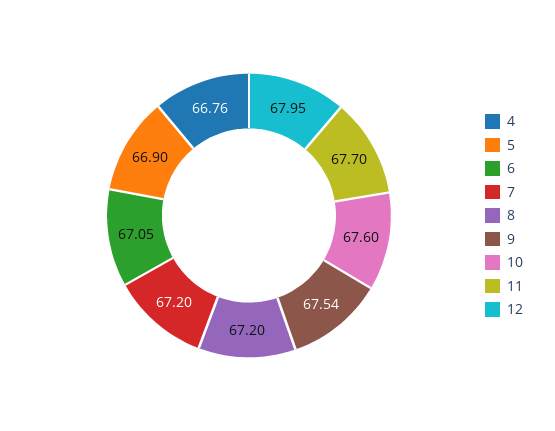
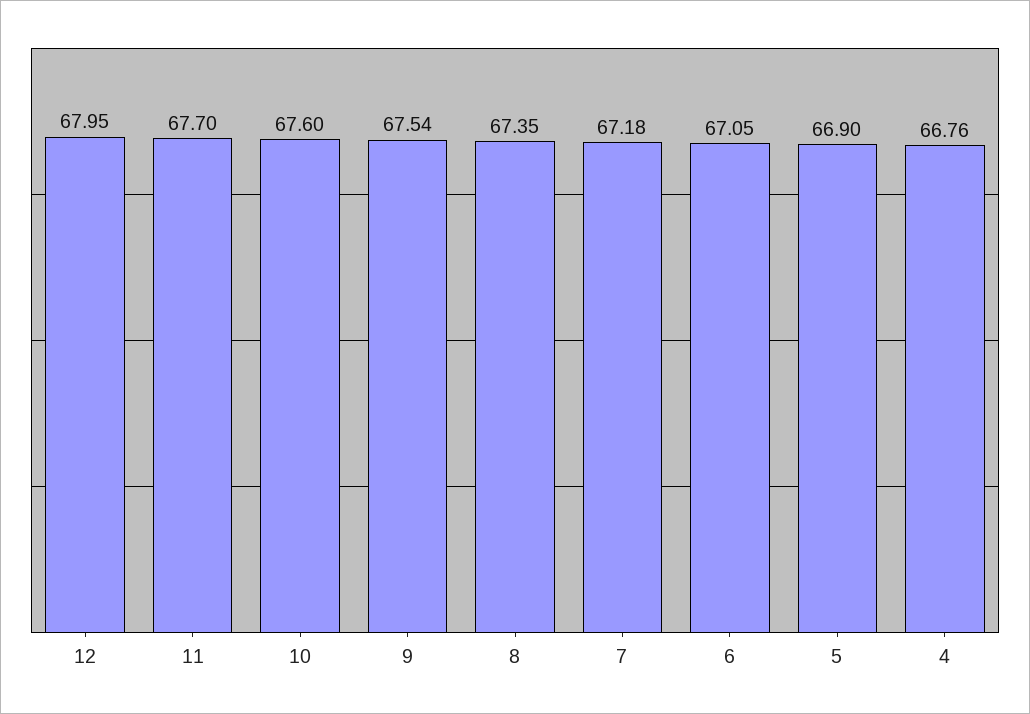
  {
    "4": 66.76,
    "5": 66.9,
    "6": 67.05,
-   "7": 67.2,
+   "7": 67.18,
-   "8": 67.2,
+   "8": 67.35,
    "9": 67.54,
    "10": 67.6,
    "11": 67.7,
    "12": 67.95
  }

